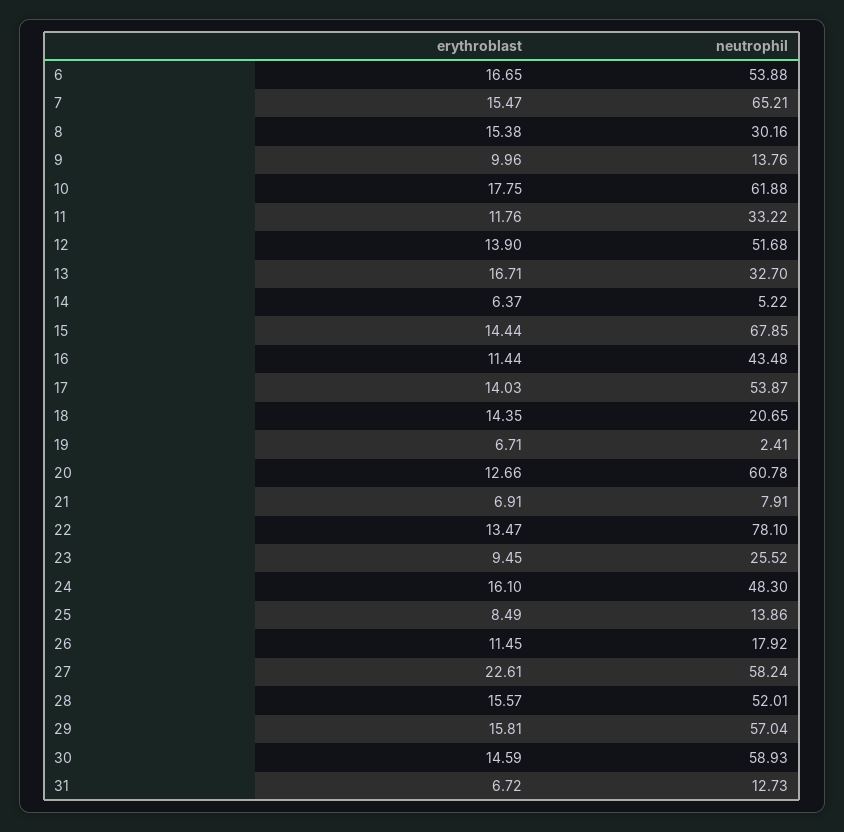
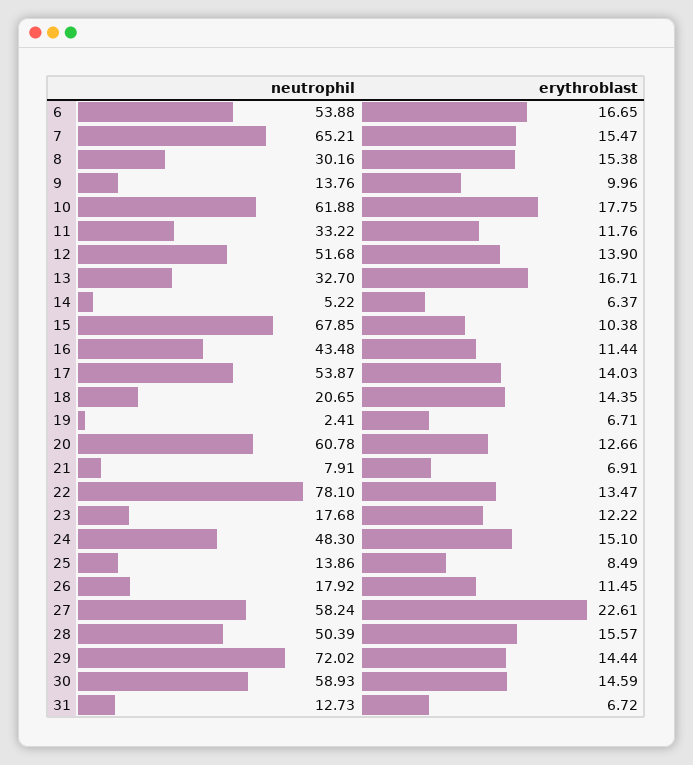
  {
    "erythroblast": {
      "6": 16.65,
      "7": 15.47,
      "8": 15.38,
      "9": 9.96,
      "10": 17.75,
      "11": 11.76,
      "12": 13.9,
      "13": 16.71,
      "14": 6.37,
-     "15": 14.44,
+     "15": 10.38,
      "16": 11.44,
      "17": 14.03,
      "18": 14.35,
      "19": 6.71,
      "20": 12.66,
      "21": 6.91,
      "22": 13.47,
-     "23": 9.45,
+     "23": 12.22,
-     "24": 16.1,
+     "24": 15.1,
      "25": 8.49,
      "26": 11.45,
      "27": 22.61,
      "28": 15.57,
-     "29": 15.81,
+     "29": 14.44,
      "30": 14.59,
      "31": 6.72
    },
    "neutrophil": {
      "6": 53.88,
      "7": 65.21,
      "8": 30.16,
      "9": 13.76,
      "10": 61.88,
      "11": 33.22,
      "12": 51.68,
      "13": 32.7,
      "14": 5.22,
      "15": 67.85,
      "16": 43.48,
      "17": 53.87,
      "18": 20.65,
      "19": 2.41,
      "20": 60.78,
      "21": 7.91,
      "22": 78.1,
-     "23": 25.52,
+     "23": 17.68,
      "24": 48.3,
      "25": 13.86,
      "26": 17.92,
      "27": 58.24,
-     "28": 52.01,
+     "28": 50.39,
-     "29": 57.04,
+     "29": 72.02,
      "30": 58.93,
      "31": 12.73
    }
  }

